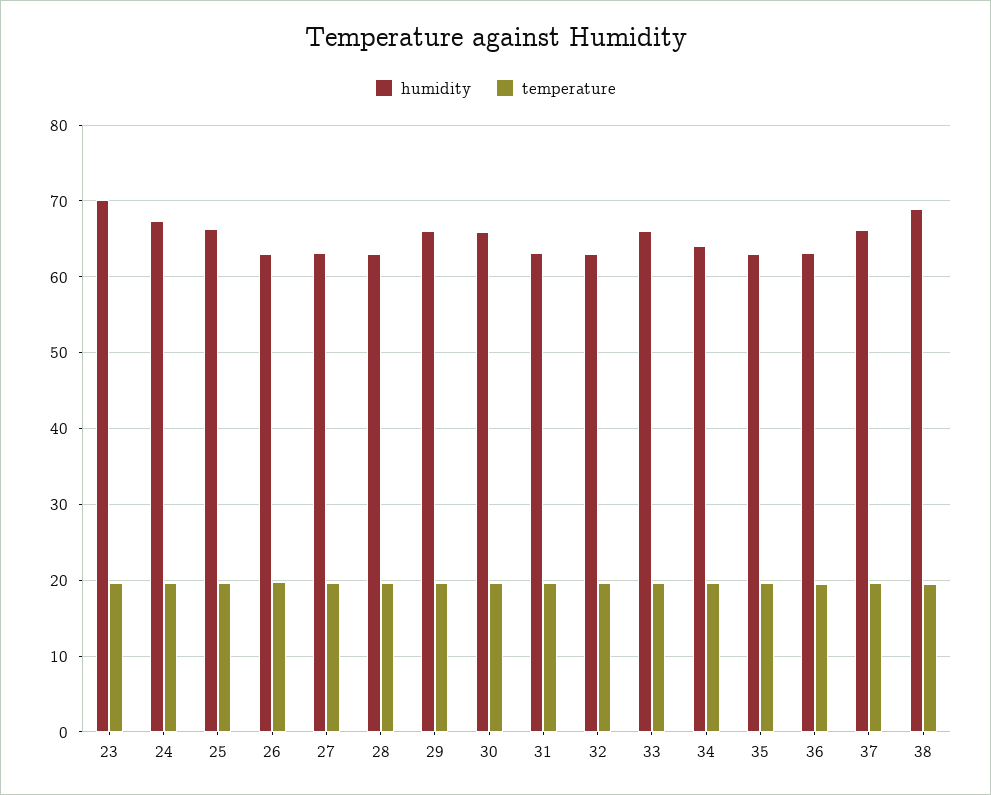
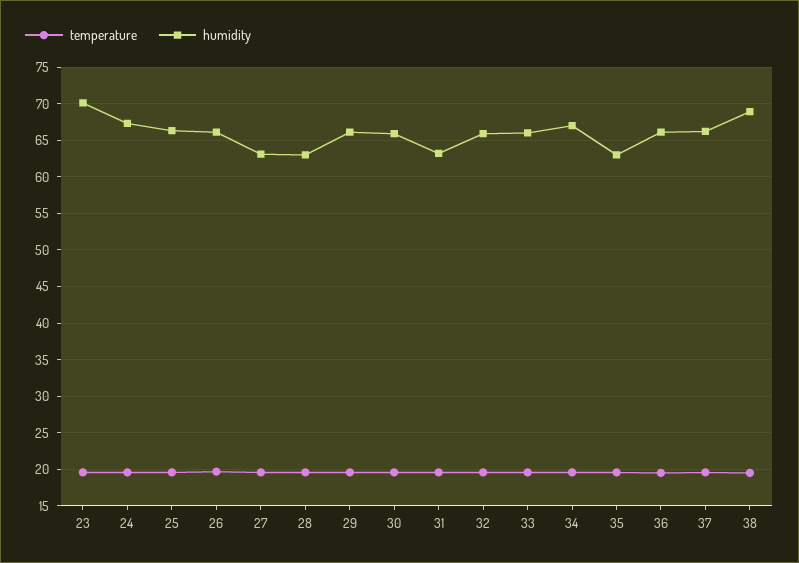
  {
    "humidity": {
      "23": 70,
      "24": 67,
      "25": 66,
-     "26": 63,
+     "26": 66,
      "27": 63,
      "28": 63,
      "29": 66,
      "30": 66,
      "31": 63,
-     "32": 63,
+     "32": 66,
      "33": 66,
-     "34": 64,
+     "34": 67,
      "35": 63,
-     "36": 63,
+     "36": 66,
      "37": 66,
      "38": 69
    },
    "temperature": {
      "23": 20,
      "24": 20,
      "25": 20,
      "26": 20,
      "27": 20,
      "28": 20,
      "29": 20,
      "30": 20,
      "31": 20,
      "32": 20,
      "33": 20,
      "34": 20,
      "35": 20,
      "36": 20,
      "37": 20,
      "38": 20
    }
  }

